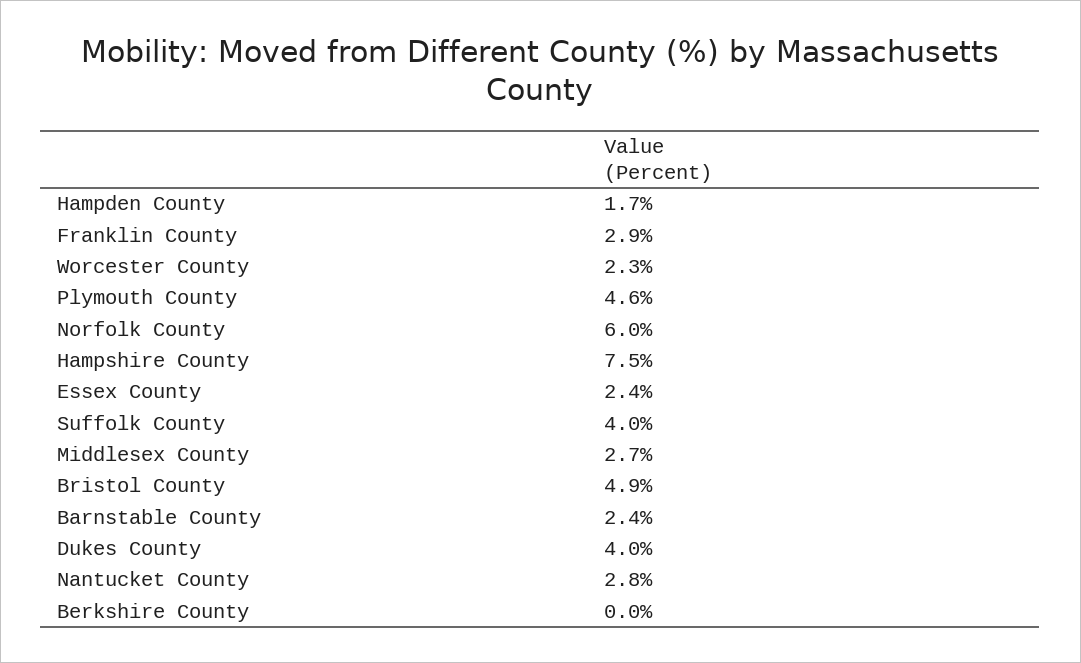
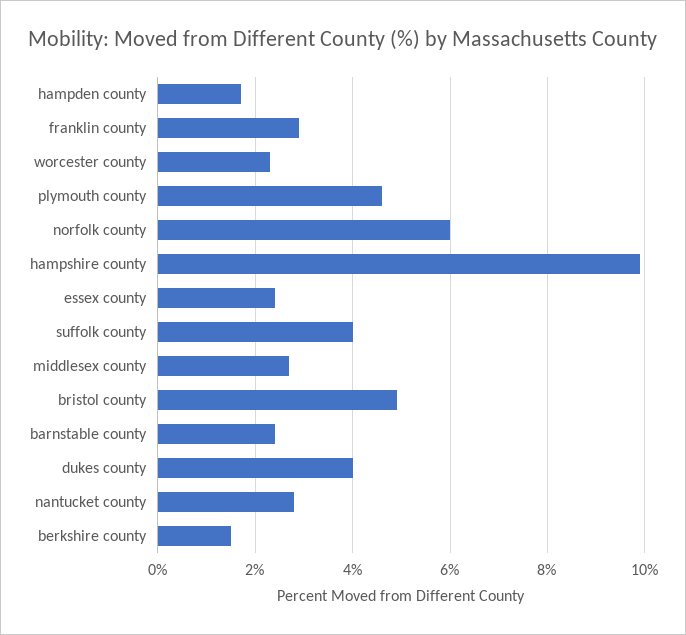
  {
    "Hampden County": 1.7,
    "Franklin County": 2.9,
    "Worcester County": 2.3,
    "Plymouth County": 4.6,
    "Norfolk County": 6,
-   "Hampshire County": 7.5,
+   "Hampshire County": 10,
    "Essex County": 2.4,
    "Suffolk County": 4,
    "Middlesex County": 2.7,
    "Bristol County": 4.9,
    "Barnstable County": 2.4,
    "Dukes County": 4,
    "Nantucket County": 2.8,
-   "Berkshire County": 0
+   "Berkshire County": 1.5
  }

